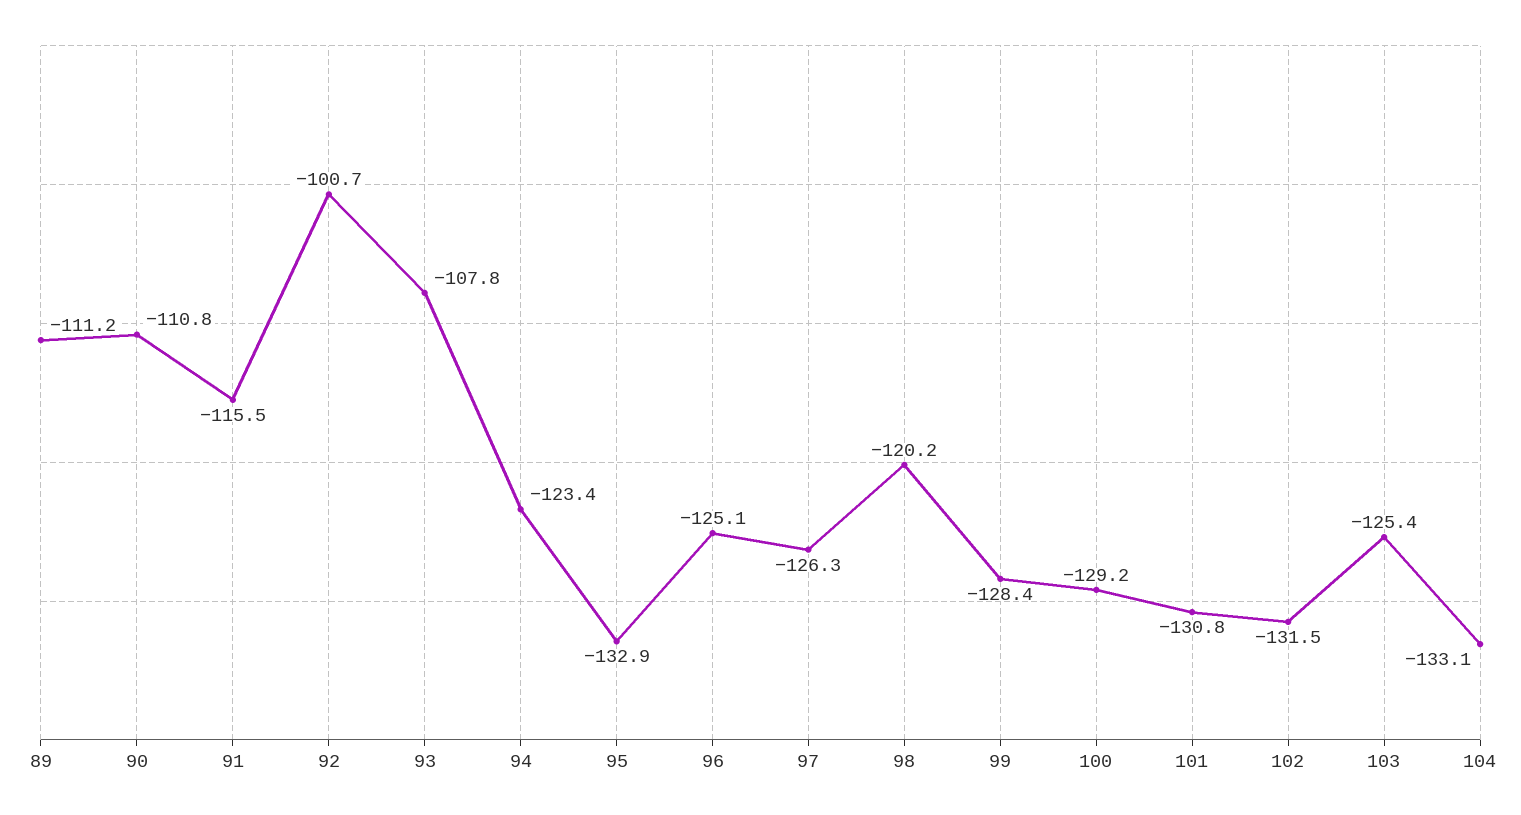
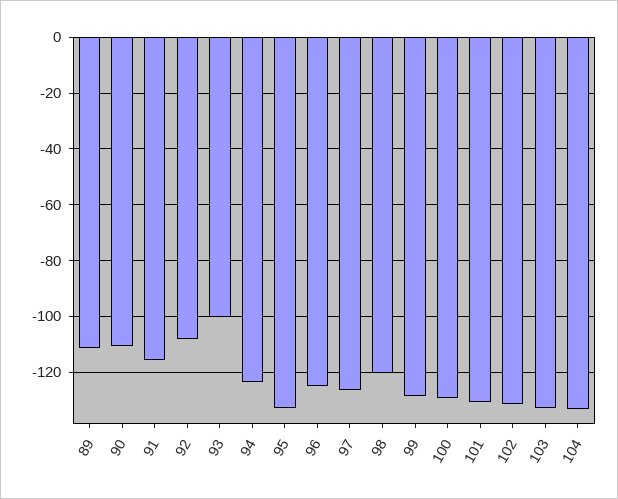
  {
    "89": -111.2,
    "90": -110.8,
    "91": -115.5,
-   "92": -100.7,
+   "92": -107.5,
-   "93": -107.8,
+   "93": -100,
    "94": -123.4,
    "95": -132.9,
    "96": -125.1,
    "97": -126.3,
    "98": -120.2,
    "99": -128.4,
    "100": -129.2,
    "101": -130.8,
    "102": -131.5,
-   "103": -125.4,
+   "103": -132.5,
    "104": -133.1
  }

